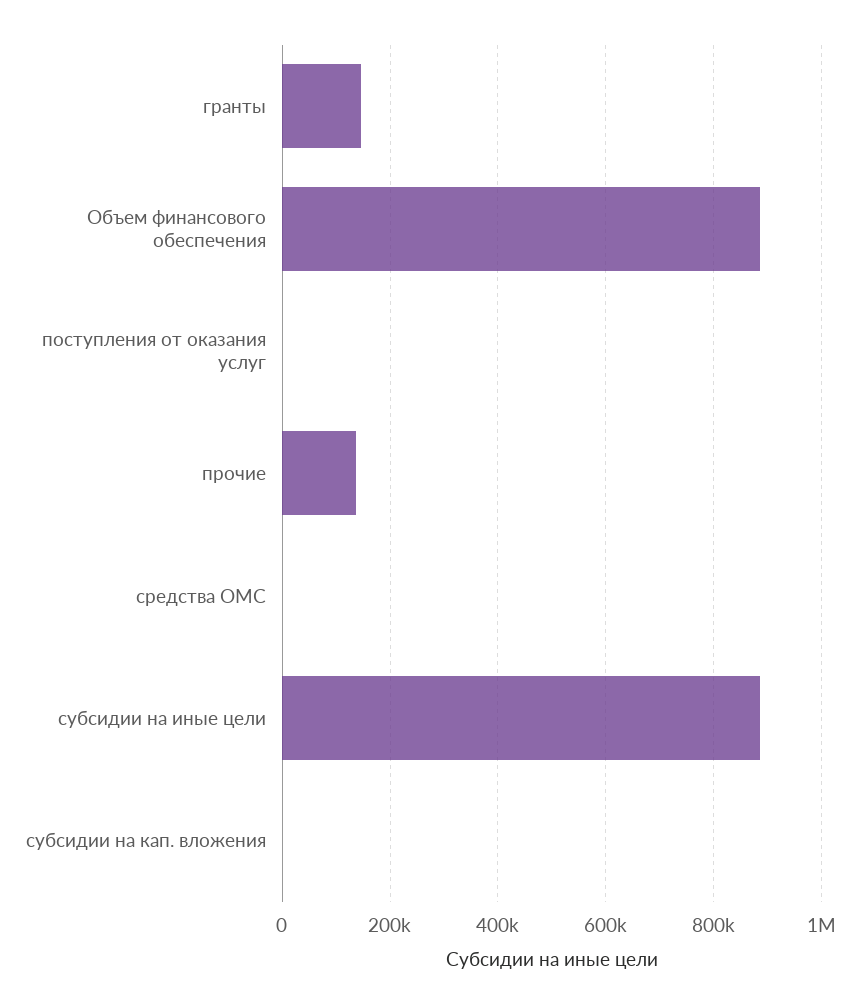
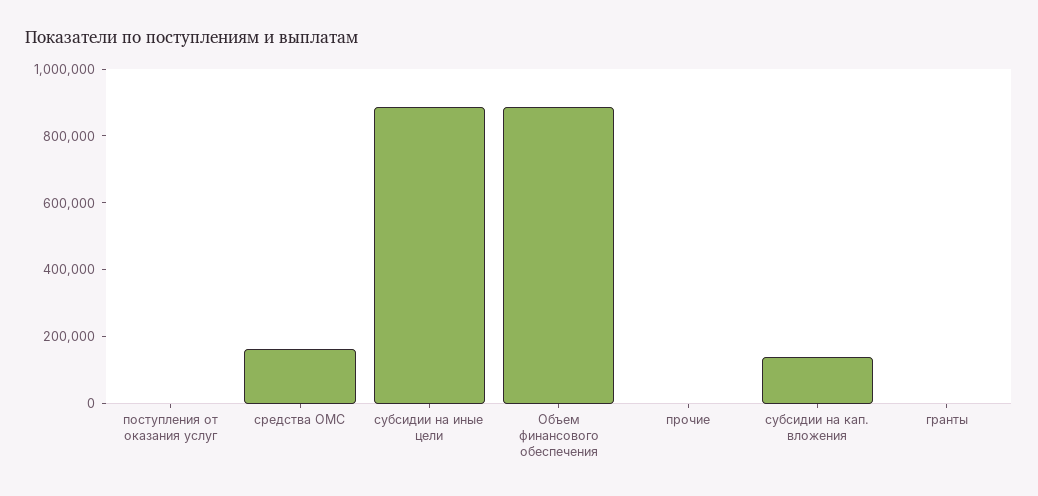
  {
-   "гранты": 140000,
+   "гранты": 0,
    "Объем финансового обеспечения": 880000,
    "поступления от оказания услуг": 0,
-   "прочие": 140000,
+   "прочие": 0,
-   "средства ОМС": 0,
+   "средства ОМС": 150000,
    "субсидии на иные цели": 880000,
-   "субсидии на кап. вложения": 0
+   "субсидии на кап. вложения": 150000
  }

